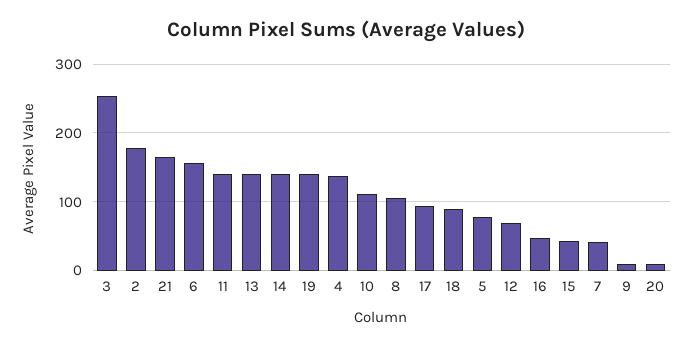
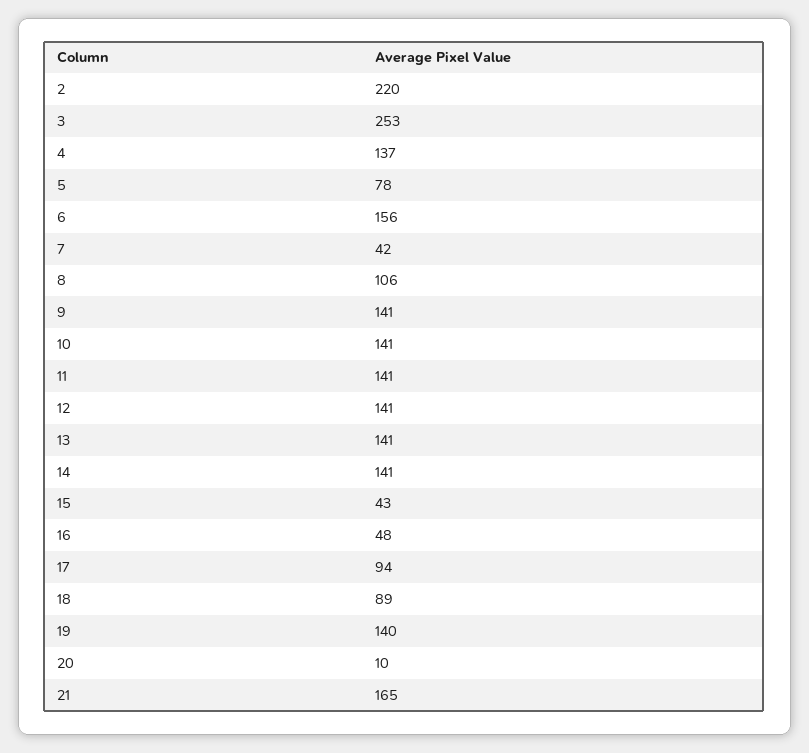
  {
    "3": 253,
-   "2": 180,
+   "2": 220,
    "21": 165,
    "6": 156,
    "11": 141,
    "13": 141,
    "14": 141,
    "19": 140,
    "4": 137,
-   "10": 110,
+   "10": 141,
    "8": 106,
    "17": 94,
    "18": 89,
    "5": 78,
-   "12": 70,
+   "12": 141,
    "16": 48,
    "15": 43,
    "7": 42,
-   "9": 10,
+   "9": 141,
    "20": 10
  }

